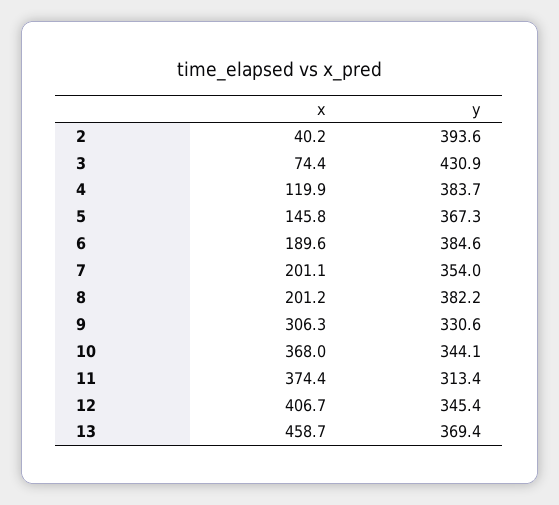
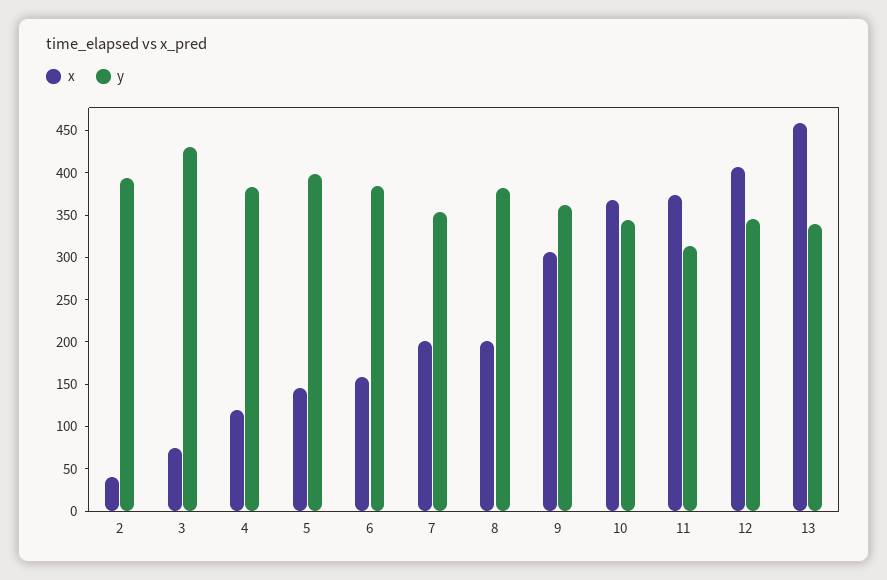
  {
    "x": {
      "2": 40.2,
      "3": 74.4,
      "4": 119.9,
      "5": 145.8,
-     "6": 189.6,
+     "6": 160,
      "7": 201.1,
      "8": 201.2,
      "9": 306.3,
      "10": 368,
      "11": 374.4,
      "12": 406.7,
      "13": 458.7
    },
    "y": {
      "2": 393.6,
      "3": 430.9,
      "4": 383.7,
-     "5": 367.3,
+     "5": 400,
      "6": 384.6,
      "7": 354,
      "8": 382.2,
-     "9": 330.6,
+     "9": 360,
      "10": 344.1,
      "11": 313.4,
      "12": 345.4,
-     "13": 369.4
+     "13": 340
    }
  }

